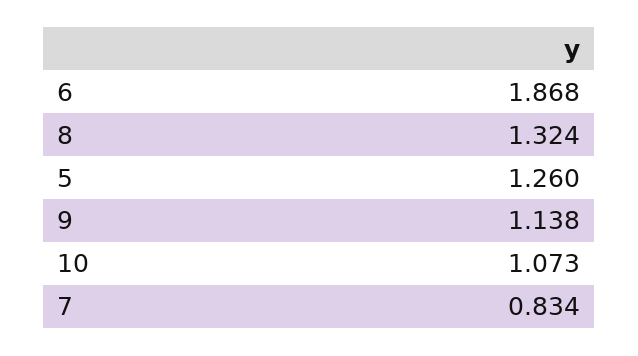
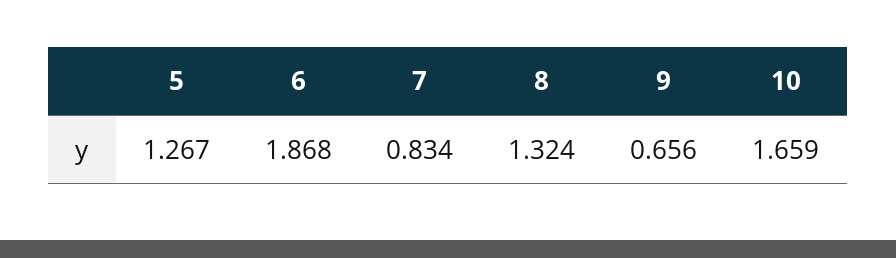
  {
    "6": 1.868,
    "8": 1.324,
-   "5": 1.26,
+   "5": 1.267,
-   "9": 1.138,
+   "9": 0.656,
-   "10": 1.073,
+   "10": 1.659,
    "7": 0.834
  }

